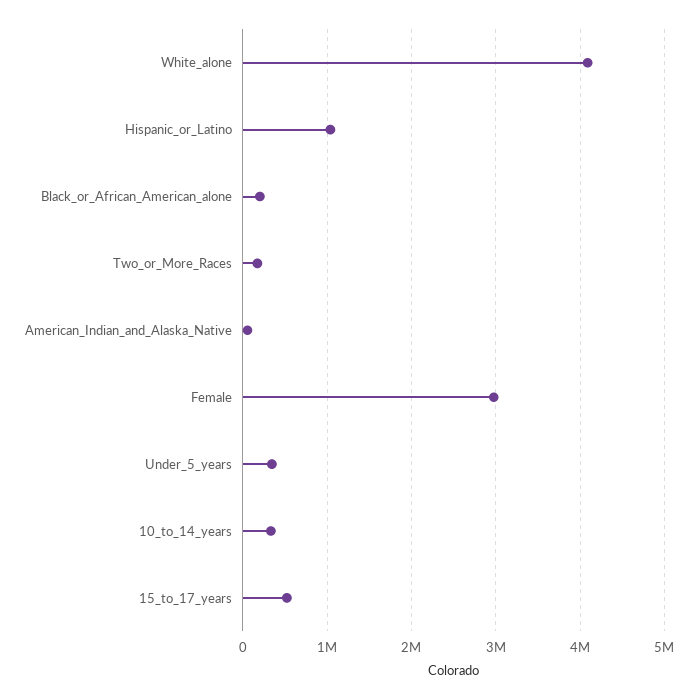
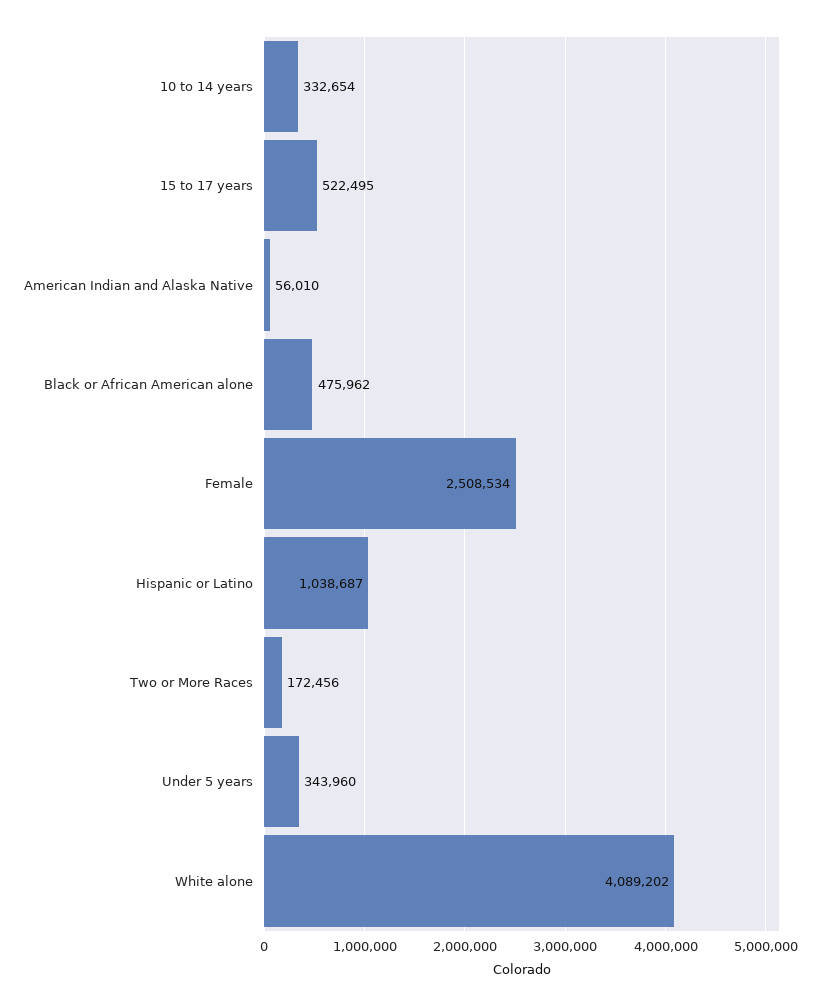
  {
    "White_alone": 4089202,
    "Hispanic_or_Latino": 1038687,
-   "Black_or_African_American_alone": 200000,
+   "Black_or_African_American_alone": 475962,
    "Two_or_More_Races": 172456,
    "American_Indian_and_Alaska_Native": 56010,
-   "Female": 3000000,
+   "Female": 2508534,
    "Under_5_years": 343960,
    "10_to_14_years": 332654,
    "15_to_17_years": 522495
  }

